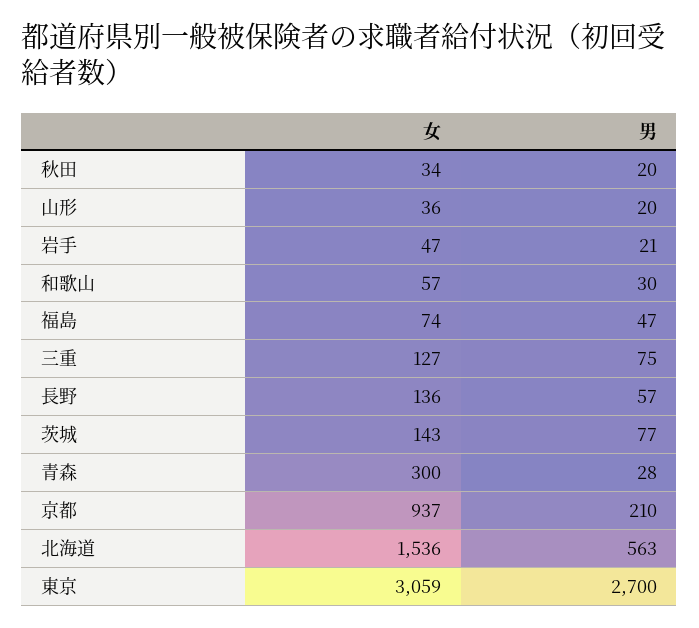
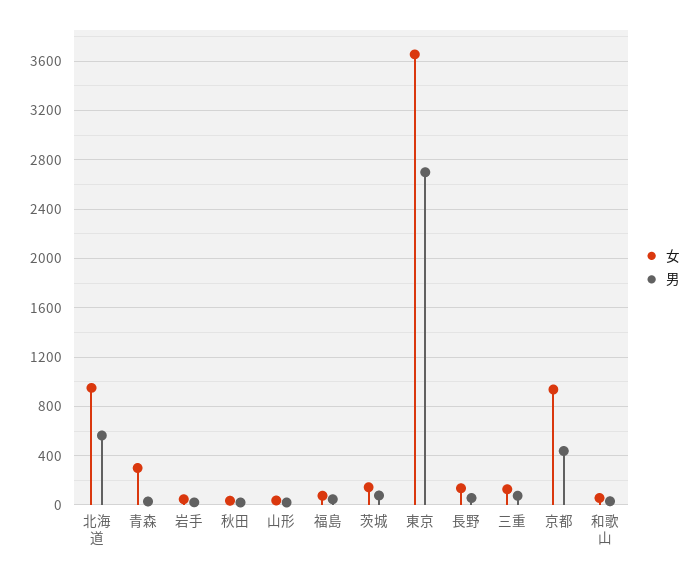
  {
    "女": {
      "秋田": 34,
      "山形": 36,
      "岩手": 47,
      "和歌山": 57,
      "福島": 74,
      "三重": 127,
      "長野": 136,
      "茨城": 143,
      "青森": 300,
      "京都": 937,
-     "北海道": 1536,
+     "北海道": 950,
-     "東京": 3059
+     "東京": 3650
    },
    "男": {
      "秋田": 20,
      "山形": 20,
      "岩手": 21,
      "和歌山": 30,
      "福島": 47,
      "三重": 75,
      "長野": 57,
      "茨城": 77,
      "青森": 28,
-     "京都": 210,
+     "京都": 450,
      "北海道": 563,
      "東京": 2700
    }
  }

